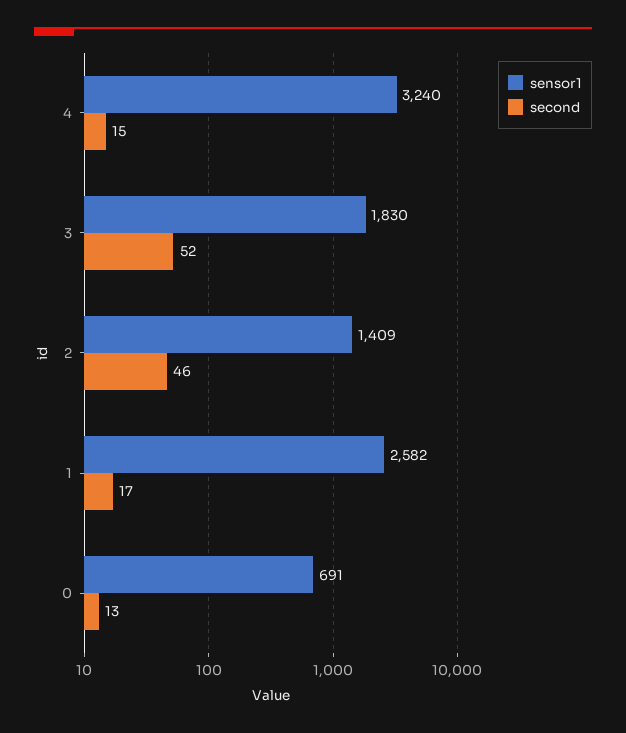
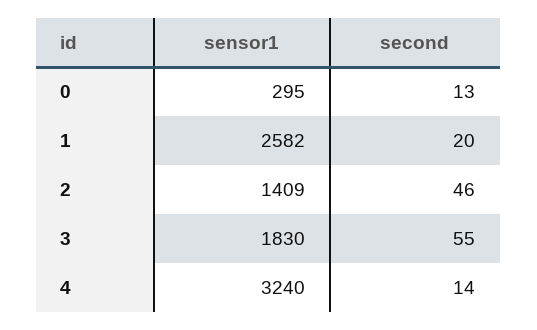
  {
    "sensor1": {
      "4": 3240,
      "3": 1830,
      "2": 1409,
      "1": 2582,
-     "0": 691
+     "0": 295
    },
    "second": {
-     "4": 15,
+     "4": 14,
-     "3": 52,
+     "3": 55,
      "2": 46,
-     "1": 17,
+     "1": 20,
      "0": 13
    }
  }

